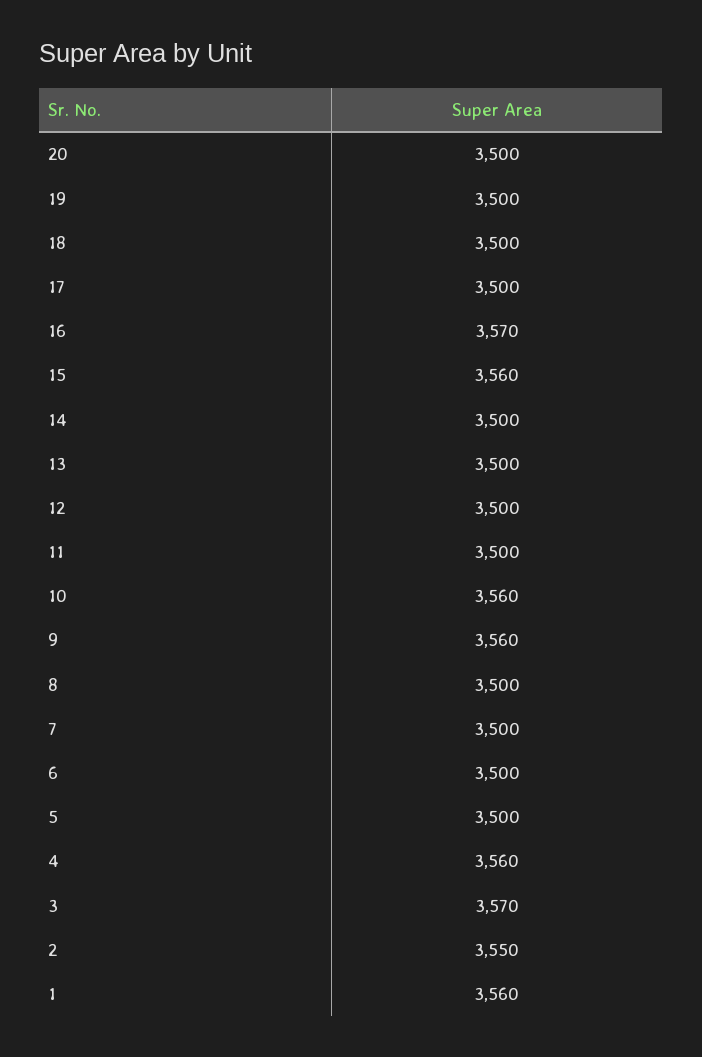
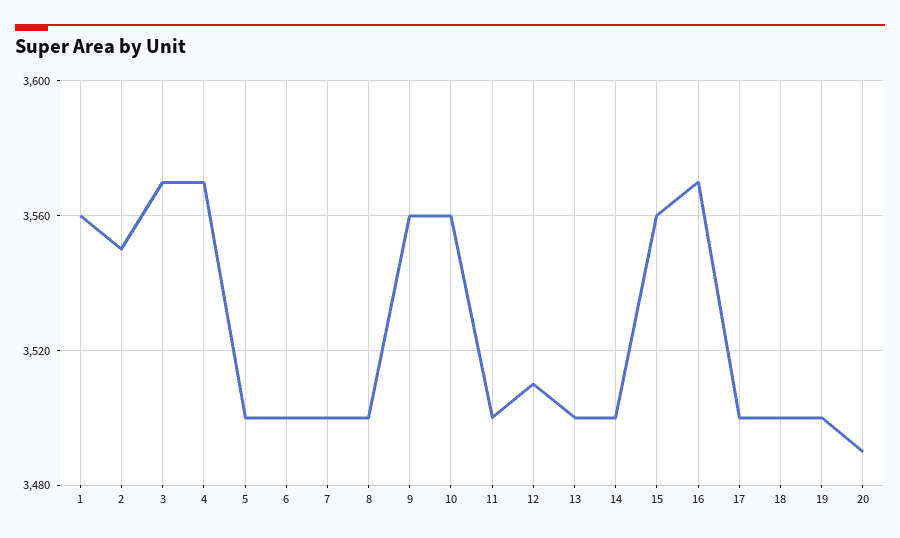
  {
-   "20": 3500,
+   "20": 3490,
    "19": 3500,
    "18": 3500,
    "17": 3500,
    "16": 3570,
    "15": 3560,
    "14": 3500,
    "13": 3500,
-   "12": 3500,
+   "12": 3510,
    "11": 3500,
    "10": 3560,
    "9": 3560,
    "8": 3500,
    "7": 3500,
    "6": 3500,
    "5": 3500,
-   "4": 3560,
+   "4": 3570,
    "3": 3570,
    "2": 3550,
    "1": 3560
  }

